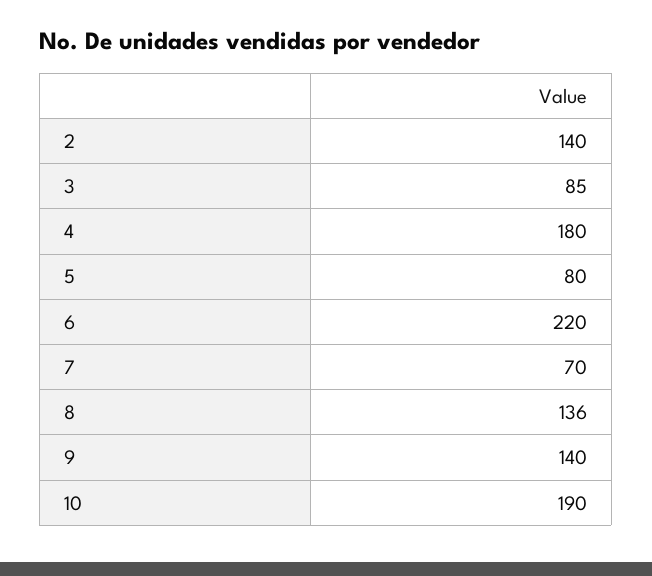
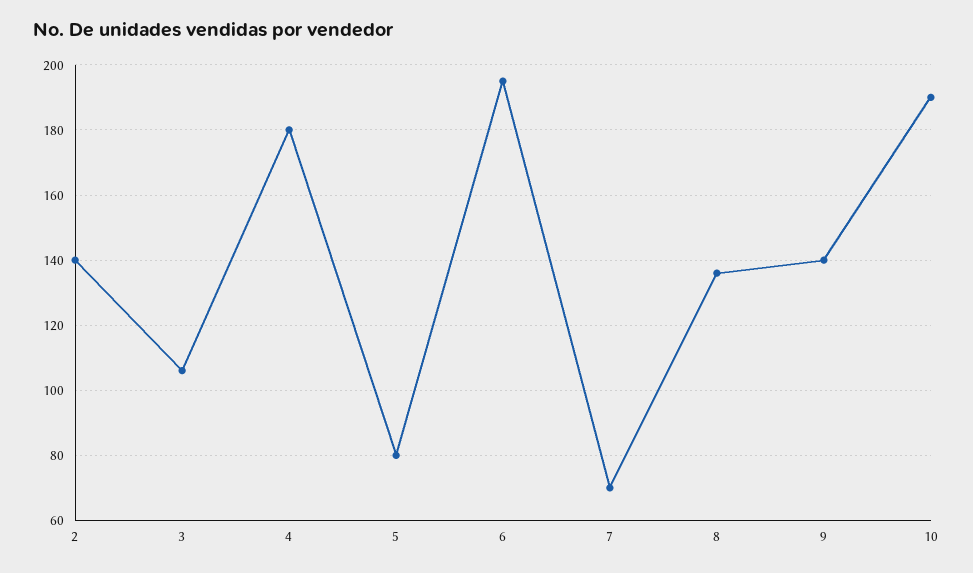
  {
    "2": 140,
-   "3": 85,
+   "3": 105,
    "4": 180,
    "5": 80,
-   "6": 220,
+   "6": 195,
    "7": 70,
    "8": 136,
    "9": 140,
    "10": 190
  }

